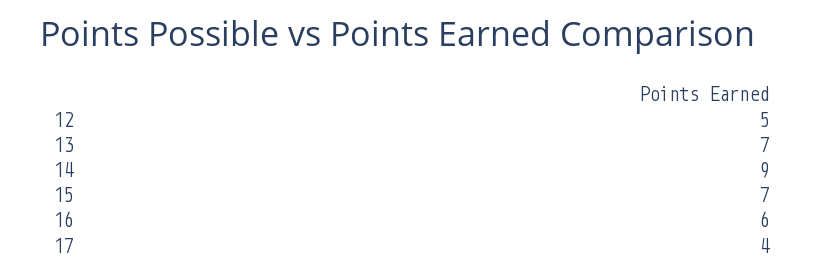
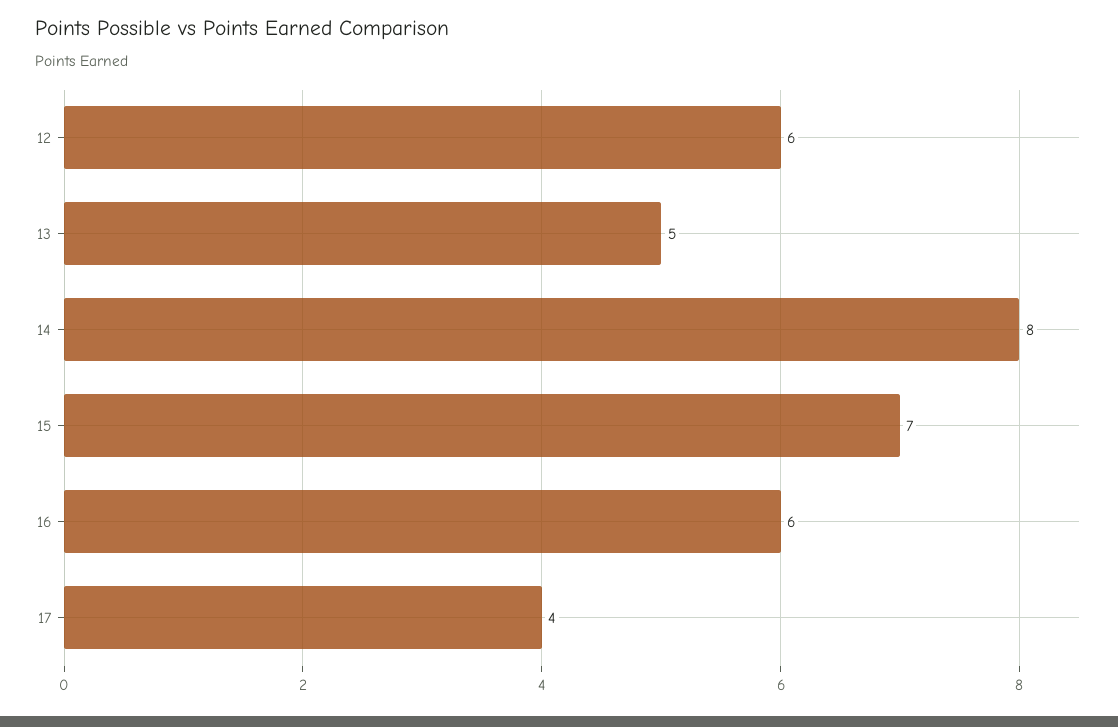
  {
-   "12": 5,
+   "12": 6,
-   "13": 7,
+   "13": 5,
-   "14": 9,
+   "14": 8,
    "15": 7,
    "16": 6,
    "17": 4
  }

